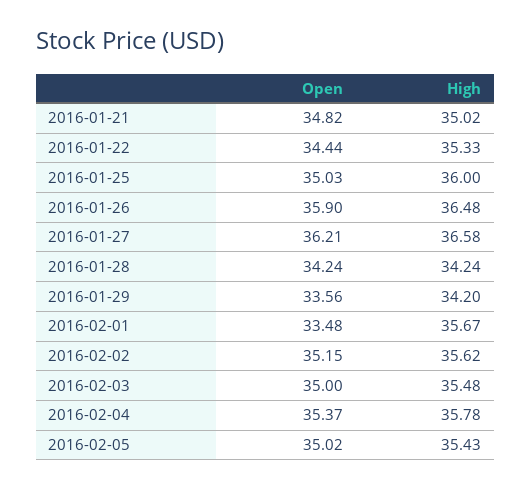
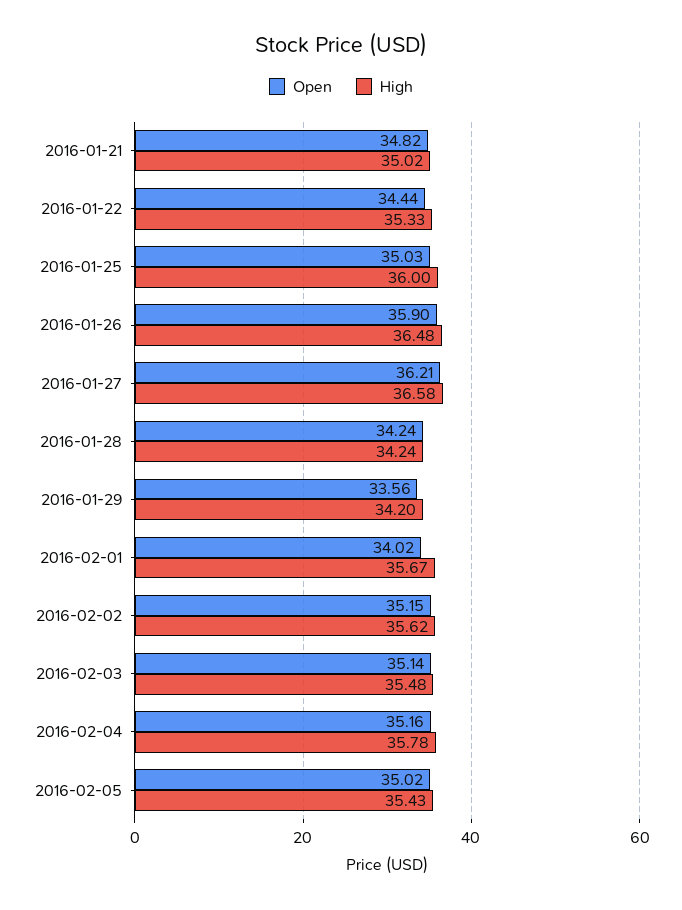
  {
    "Open": {
      "2016-01-21": 34.82,
      "2016-01-22": 34.44,
      "2016-01-25": 35.03,
      "2016-01-26": 35.9,
      "2016-01-27": 36.21,
      "2016-01-28": 34.24,
      "2016-01-29": 33.56,
-     "2016-02-01": 33.48,
+     "2016-02-01": 34.02,
      "2016-02-02": 35.15,
-     "2016-02-03": 35,
+     "2016-02-03": 35.14,
-     "2016-02-04": 35.37,
+     "2016-02-04": 35.16,
      "2016-02-05": 35.02
    },
    "High": {
      "2016-01-21": 35.02,
      "2016-01-22": 35.33,
      "2016-01-25": 36,
      "2016-01-26": 36.48,
      "2016-01-27": 36.58,
      "2016-01-28": 34.24,
      "2016-01-29": 34.2,
      "2016-02-01": 35.67,
      "2016-02-02": 35.62,
      "2016-02-03": 35.48,
      "2016-02-04": 35.78,
      "2016-02-05": 35.43
    }
  }

